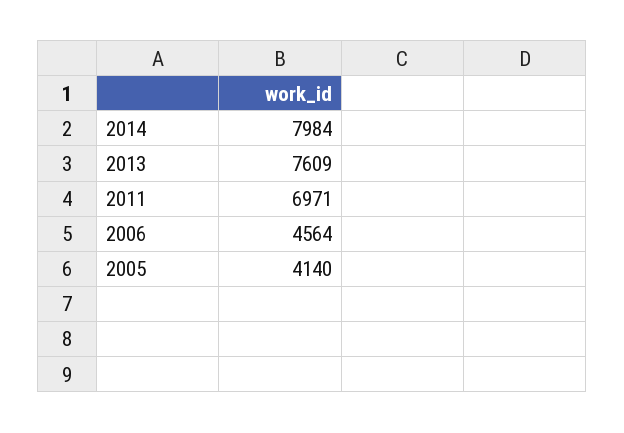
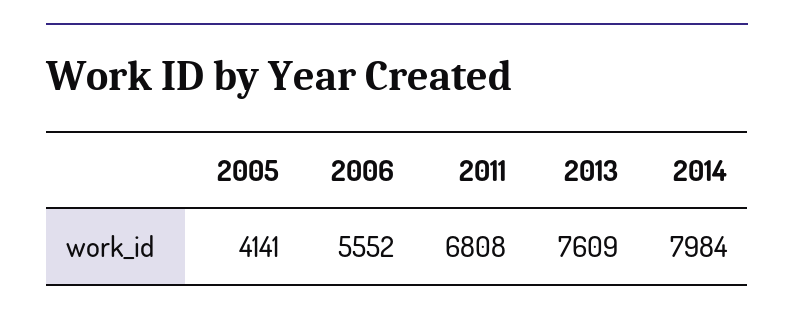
  {
    "2014": 7984,
    "2013": 7609,
-   "2011": 6971,
+   "2011": 6808,
-   "2006": 4564,
+   "2006": 5552,
-   "2005": 4140
+   "2005": 4141
  }

